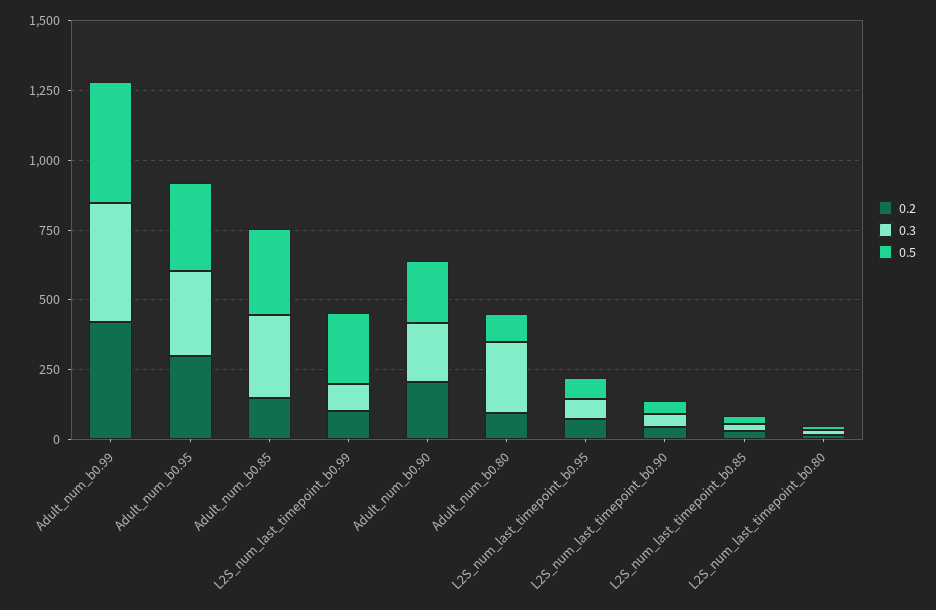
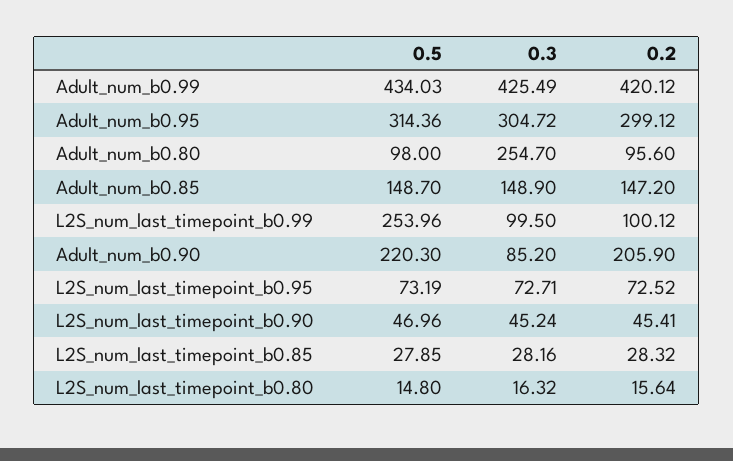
  {
    "0.2": {
      "Adult_num_b0.99": 420.12,
      "Adult_num_b0.95": 299.12,
      "Adult_num_b0.85": 147.2,
      "L2S_num_last_timepoint_b0.99": 100.12,
      "Adult_num_b0.90": 205.9,
      "Adult_num_b0.80": 95.6,
      "L2S_num_last_timepoint_b0.95": 72.52,
      "L2S_num_last_timepoint_b0.90": 45.41,
      "L2S_num_last_timepoint_b0.85": 28.32,
      "L2S_num_last_timepoint_b0.80": 15.64
    },
    "0.3": {
      "Adult_num_b0.99": 425.49,
      "Adult_num_b0.95": 304.72,
-     "Adult_num_b0.85": 300,
+     "Adult_num_b0.85": 148.9,
      "L2S_num_last_timepoint_b0.99": 99.5,
-     "Adult_num_b0.90": 200,
+     "Adult_num_b0.90": 85.2,
      "Adult_num_b0.80": 254.7,
      "L2S_num_last_timepoint_b0.95": 72.71,
      "L2S_num_last_timepoint_b0.90": 45.24,
      "L2S_num_last_timepoint_b0.85": 28.16,
      "L2S_num_last_timepoint_b0.80": 16.32
    },
    "0.5": {
      "Adult_num_b0.99": 434.03,
      "Adult_num_b0.95": 314.36,
-     "Adult_num_b0.85": 300,
+     "Adult_num_b0.85": 148.7,
      "L2S_num_last_timepoint_b0.99": 253.96,
      "Adult_num_b0.90": 220.3,
      "Adult_num_b0.80": 98,
      "L2S_num_last_timepoint_b0.95": 73.19,
      "L2S_num_last_timepoint_b0.90": 46.96,
      "L2S_num_last_timepoint_b0.85": 27.85,
      "L2S_num_last_timepoint_b0.80": 14.8
    }
  }

